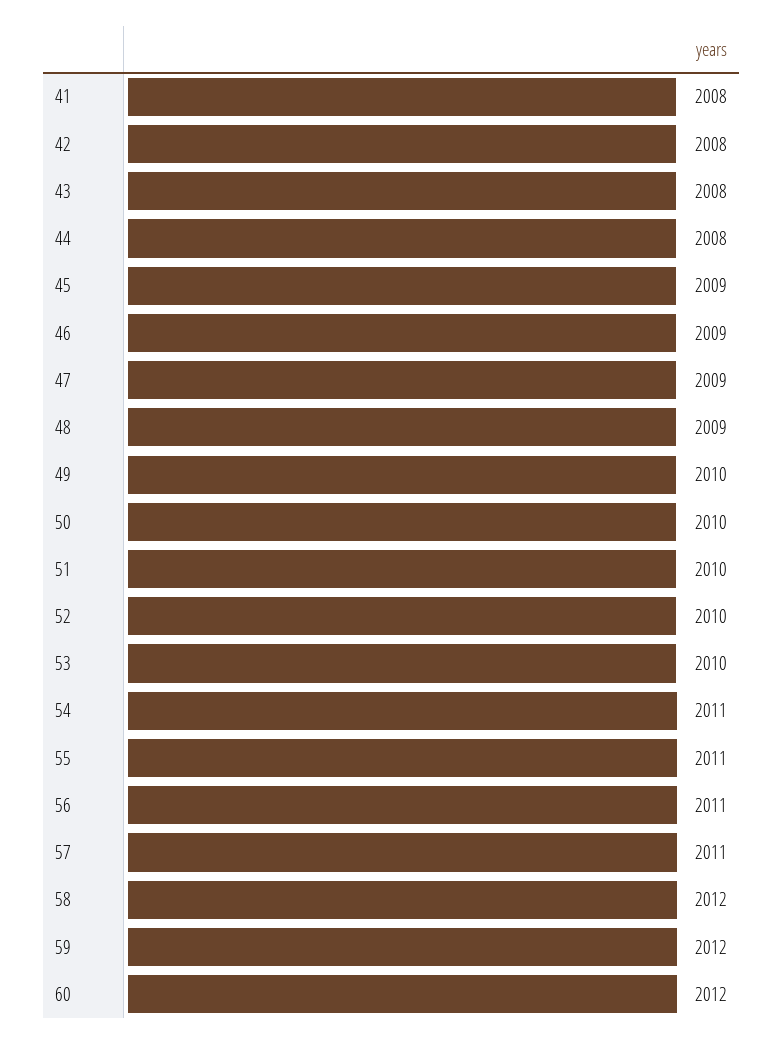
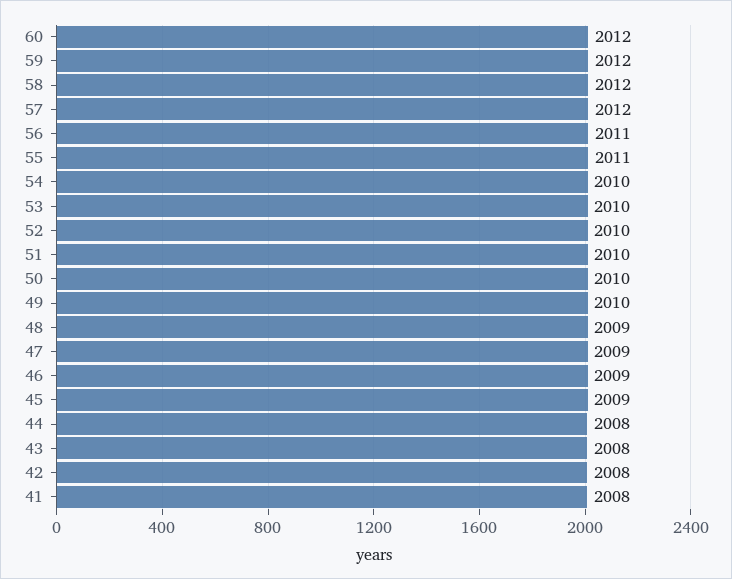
  {
    "41": 2008,
    "42": 2008,
    "43": 2008,
    "44": 2008,
    "45": 2009,
    "46": 2009,
    "47": 2009,
    "48": 2009,
    "49": 2010,
    "50": 2010,
    "51": 2010,
    "52": 2010,
    "53": 2010,
-   "54": 2011,
+   "54": 2010,
    "55": 2011,
    "56": 2011,
-   "57": 2011,
+   "57": 2012,
    "58": 2012,
    "59": 2012,
    "60": 2012
  }

